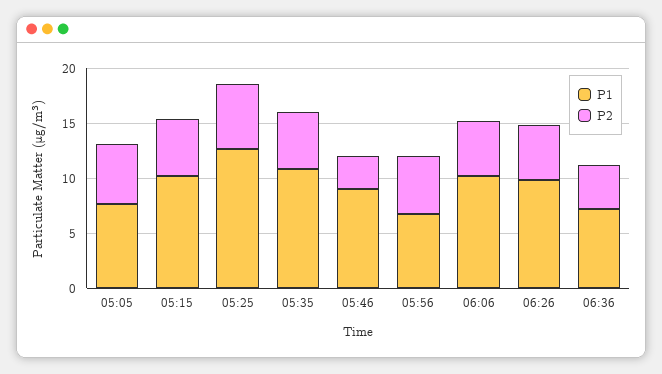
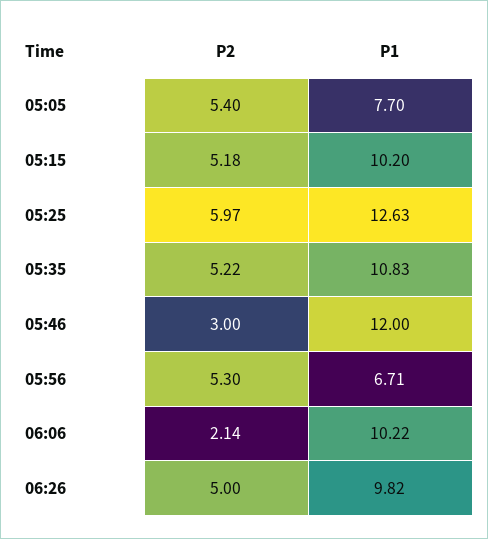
  {
    "P1": {
      "05:05": 7.7,
      "05:15": 10.2,
      "05:25": 12.63,
      "05:35": 10.83,
-     "05:46": 9,
+     "05:46": 12,
      "05:56": 6.71,
      "06:06": 10.22,
-     "06:26": 9.82,
+     "06:26": 9.82
-     "06:36": 7
    },
    "P2": {
      "05:05": 5.4,
      "05:15": 5.18,
      "05:25": 5.97,
      "05:35": 5.22,
      "05:46": 3,
      "05:56": 5.3,
-     "06:06": 5,
+     "06:06": 2.14,
-     "06:26": 5,
+     "06:26": 5
-     "06:36": 4
    }
  }

